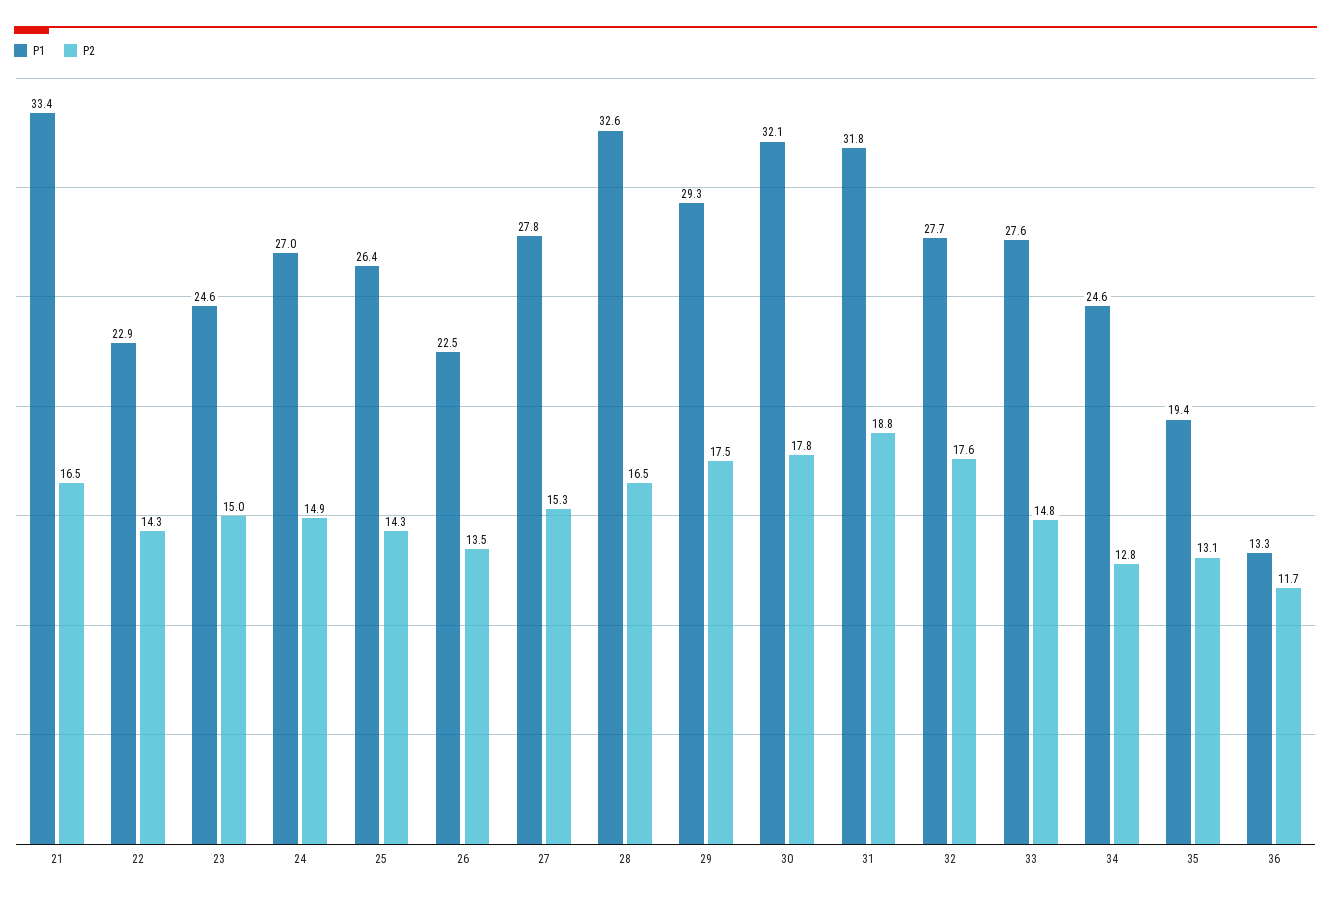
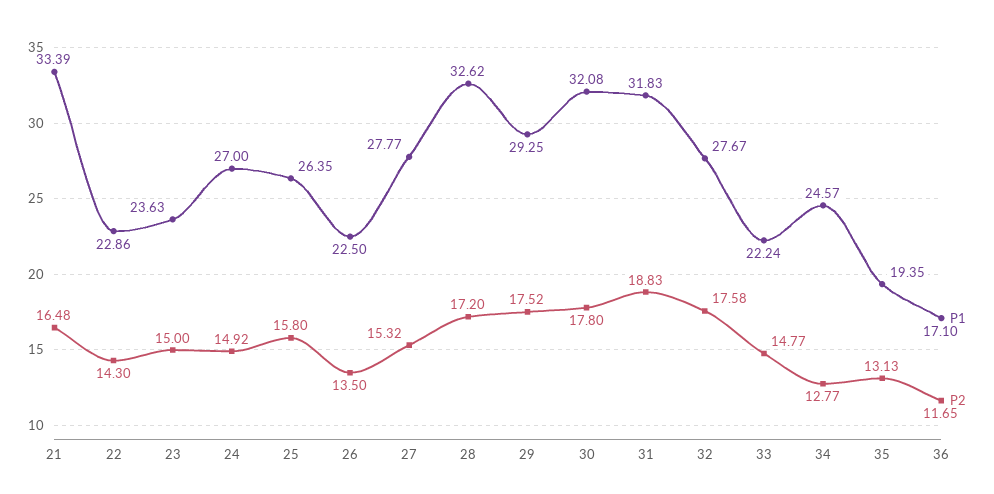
  {
    "P1": {
      "21": 33.39,
      "22": 22.86,
-     "23": 24.6,
+     "23": 23.63,
      "24": 27,
      "25": 26.35,
      "26": 22.5,
      "27": 27.77,
      "28": 32.62,
      "29": 29.25,
      "30": 32.08,
      "31": 31.83,
      "32": 27.67,
-     "33": 27.6,
+     "33": 22.24,
      "34": 24.57,
      "35": 19.35,
-     "36": 13.3
+     "36": 17.1
    },
    "P2": {
      "21": 16.48,
      "22": 14.3,
      "23": 15,
      "24": 14.92,
-     "25": 14.3,
+     "25": 15.8,
      "26": 13.5,
      "27": 15.32,
-     "28": 16.5,
+     "28": 17.2,
      "29": 17.52,
      "30": 17.8,
      "31": 18.83,
      "32": 17.58,
      "33": 14.77,
      "34": 12.77,
      "35": 13.13,
      "36": 11.65
    }
  }

